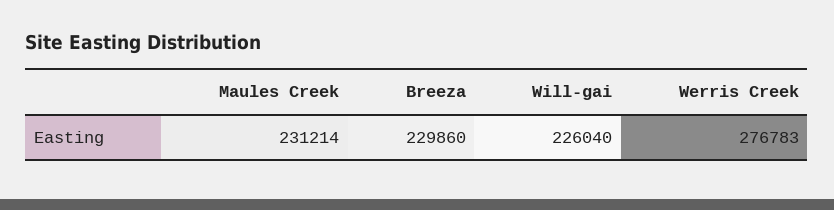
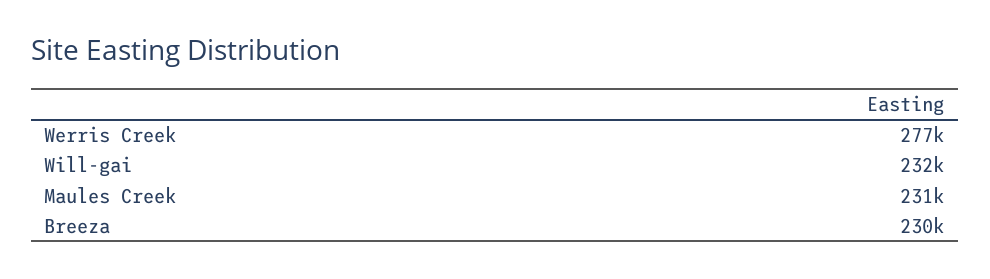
  {
    "Maules Creek": 231214,
    "Breeza": 229860,
-   "Will-gai": 226040,
+   "Will-gai": 232000,
    "Werris Creek": 276783
  }

